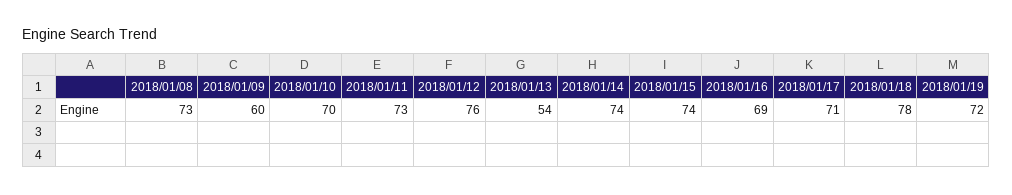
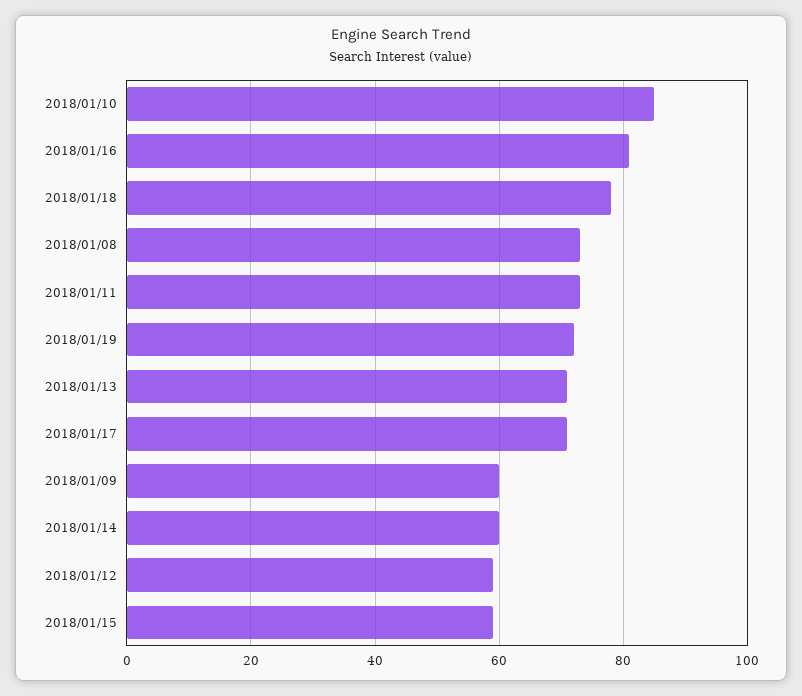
  {
    "2018/01/08": 73,
    "2018/01/09": 60,
-   "2018/01/10": 70,
+   "2018/01/10": 85,
    "2018/01/11": 73,
-   "2018/01/12": 76,
+   "2018/01/12": 60,
-   "2018/01/13": 54,
+   "2018/01/13": 70,
-   "2018/01/14": 74,
+   "2018/01/14": 60,
-   "2018/01/15": 74,
+   "2018/01/15": 60,
-   "2018/01/16": 69,
+   "2018/01/16": 80,
    "2018/01/17": 71,
    "2018/01/18": 78,
    "2018/01/19": 72
  }

